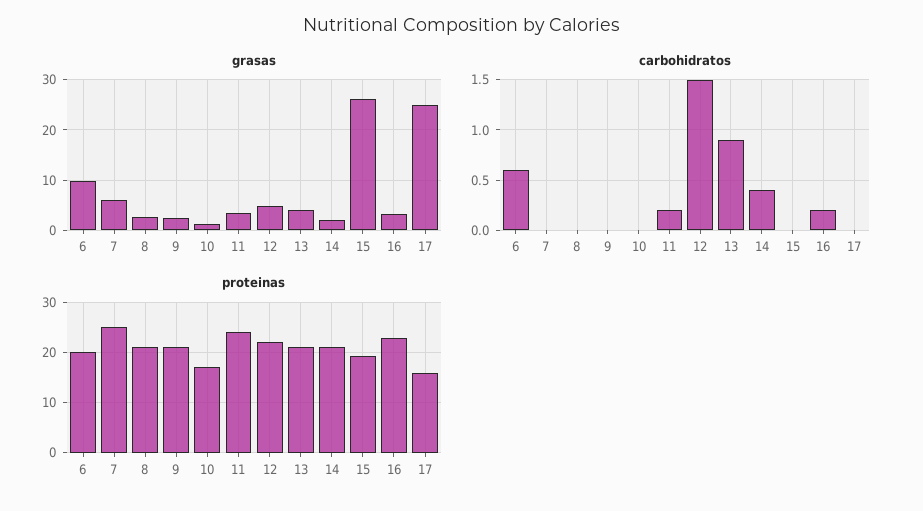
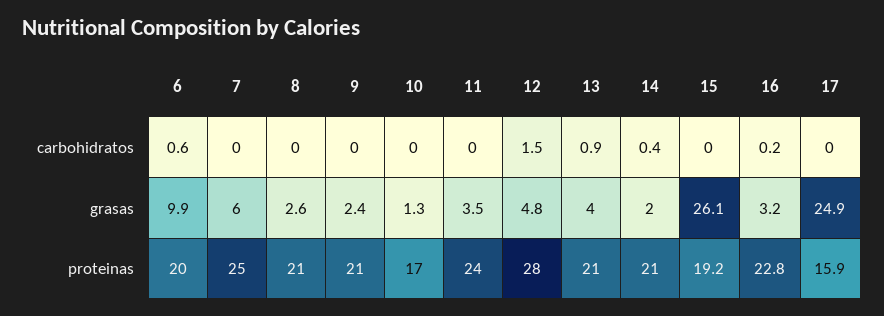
  {
    "grasas": {
      "6": 9.9,
      "7": 6,
      "8": 2.6,
      "9": 2.4,
      "10": 1.3,
      "11": 3.5,
      "12": 4.8,
      "13": 4,
      "14": 2,
      "15": 26.1,
      "16": 3.2,
      "17": 24.9
    },
    "carbohidratos": {
      "6": 0.6,
      "7": 0,
      "8": 0,
      "9": 0,
      "10": 0,
-     "11": 0.2,
+     "11": 0,
      "12": 1.5,
      "13": 0.9,
      "14": 0.4,
      "15": 0,
      "16": 0.2,
      "17": 0
    },
    "proteinas": {
      "6": 20,
      "7": 25,
      "8": 21,
      "9": 21,
      "10": 17,
      "11": 24,
-     "12": 22,
+     "12": 28,
      "13": 21,
      "14": 21,
      "15": 19.2,
      "16": 22.8,
      "17": 15.9
    }
  }

